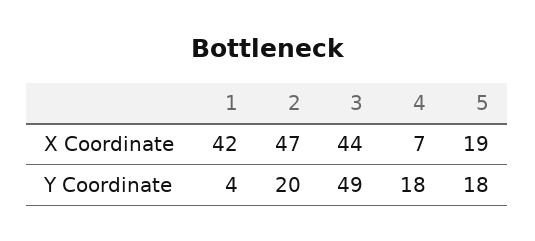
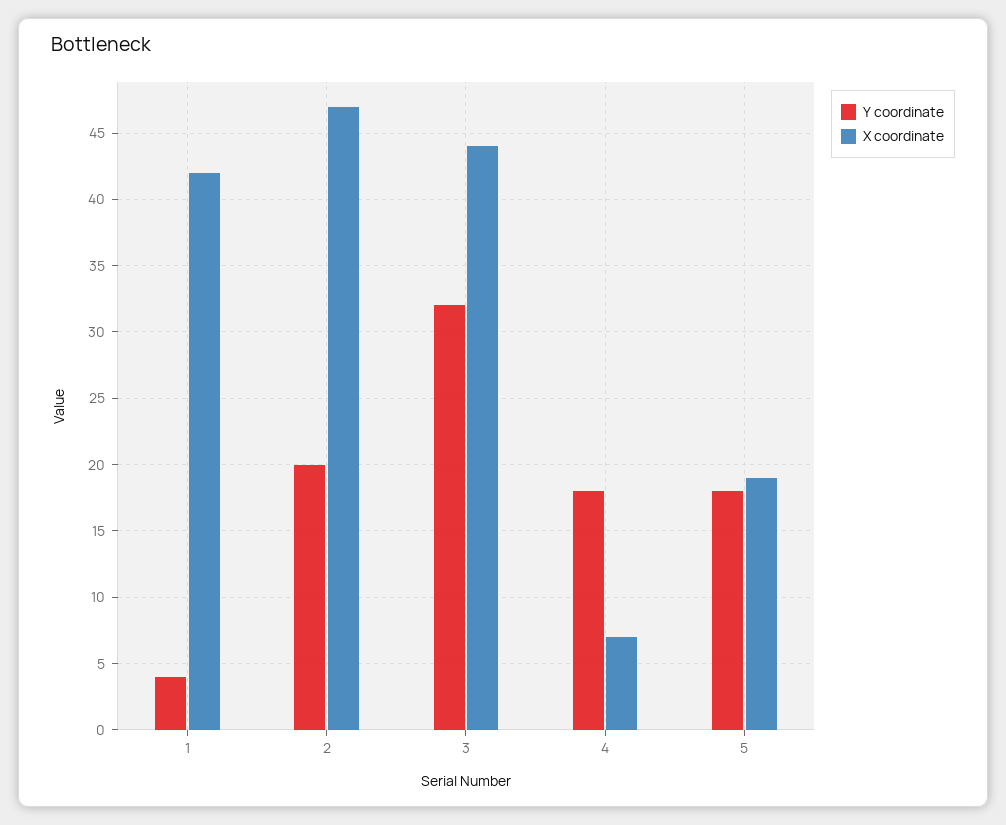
  {
    "X Coordinate": {
      "1": 42,
      "2": 47,
      "3": 44,
      "4": 7,
      "5": 19
    },
    "Y Coordinate": {
      "1": 4,
      "2": 20,
-     "3": 49,
+     "3": 32,
      "4": 18,
      "5": 18
    }
  }

